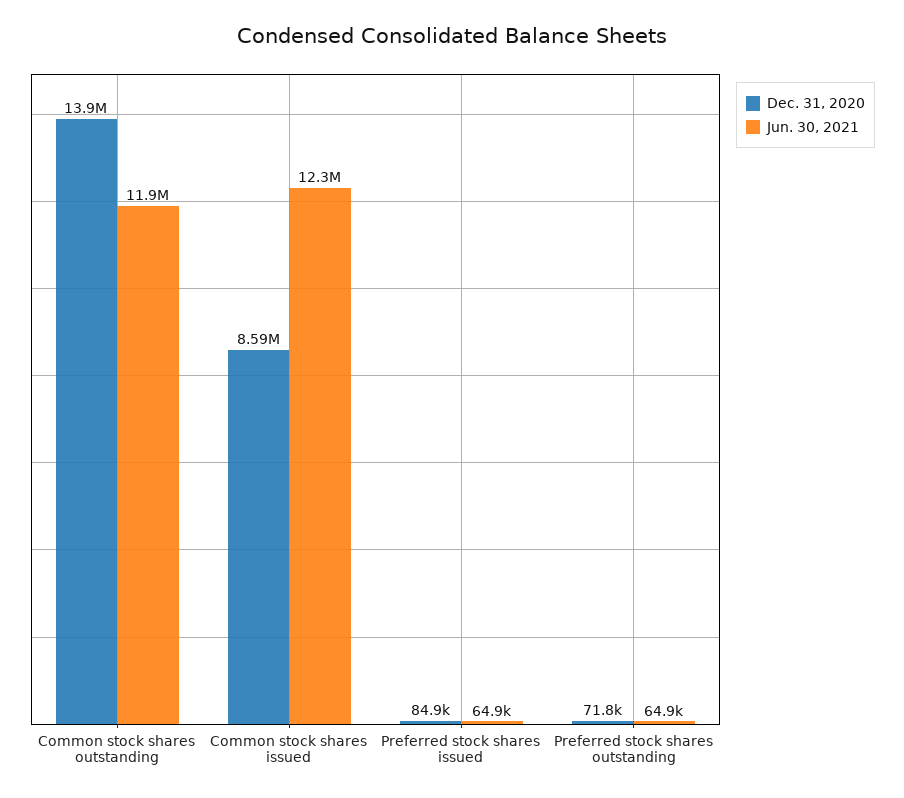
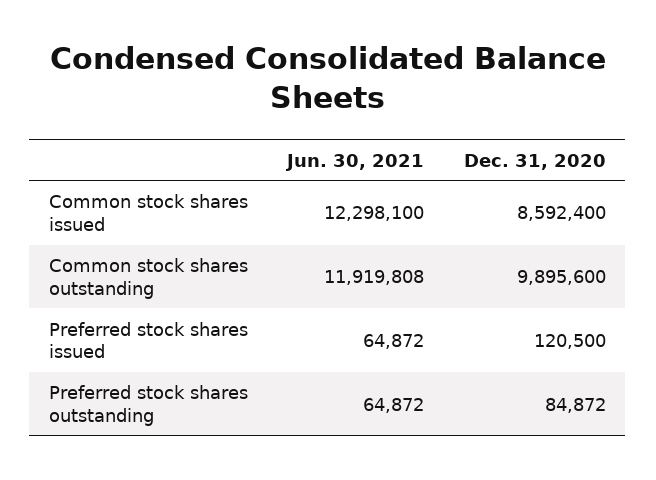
  {
    "Dec. 31, 2020": {
-     "Common stock shares outstanding": 13900000,
+     "Common stock shares outstanding": 9895600,
      "Common stock shares issued": 8592400,
-     "Preferred stock shares issued": 84900,
+     "Preferred stock shares issued": 120500,
-     "Preferred stock shares outstanding": 71800
+     "Preferred stock shares outstanding": 84872
    },
    "Jun. 30, 2021": {
      "Common stock shares outstanding": 11919808,
      "Common stock shares issued": 12298100,
      "Preferred stock shares issued": 64872,
      "Preferred stock shares outstanding": 64872
    }
  }

